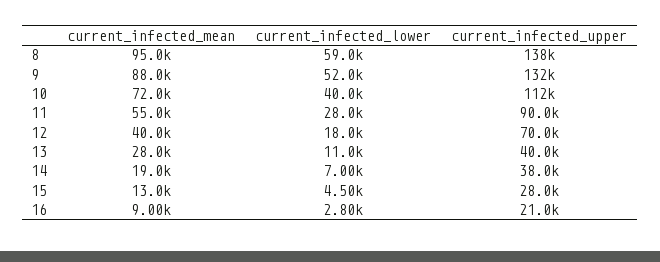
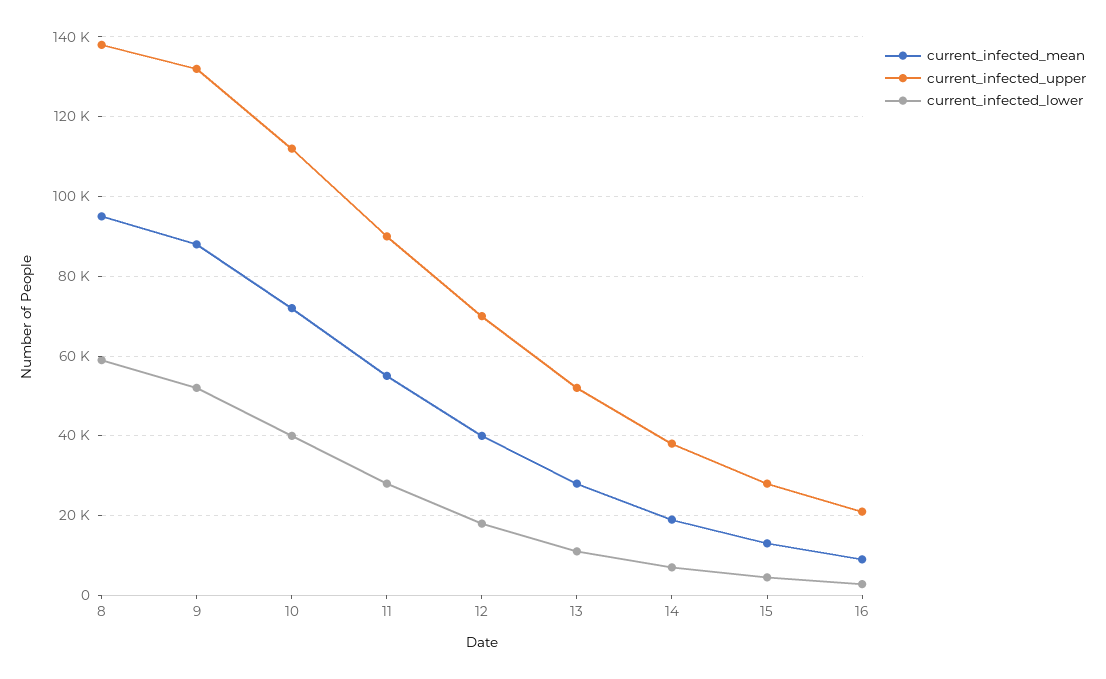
  {
    "current_infected_mean": {
      "8": 95000,
      "9": 88000,
      "10": 72000,
      "11": 55000,
      "12": 40000,
      "13": 28000,
      "14": 19000,
      "15": 13000,
      "16": 9000
    },
    "current_infected_lower": {
      "8": 59000,
      "9": 52000,
      "10": 40000,
      "11": 28000,
      "12": 18000,
      "13": 11000,
      "14": 7000,
      "15": 4500,
      "16": 2800
    },
    "current_infected_upper": {
      "8": 138000,
      "9": 132000,
      "10": 112000,
      "11": 90000,
      "12": 70000,
-     "13": 40000,
+     "13": 52000,
      "14": 38000,
      "15": 28000,
      "16": 21000
    }
  }

